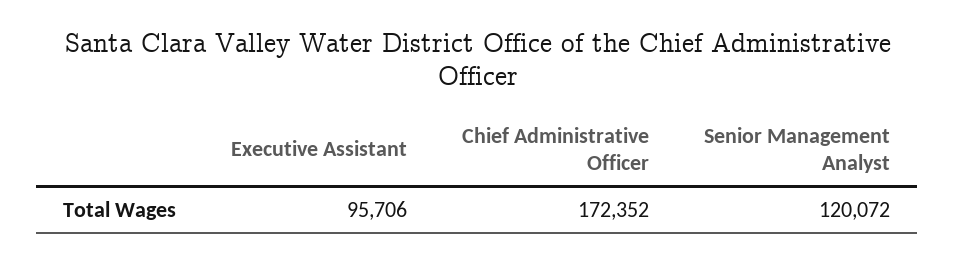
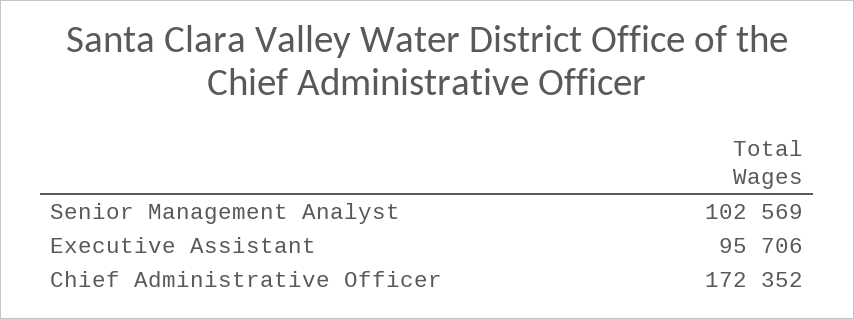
  {
    "Executive Assistant": 95706,
    "Chief Administrative Officer": 172352,
-   "Senior Management Analyst": 120072
+   "Senior Management Analyst": 102569
  }

